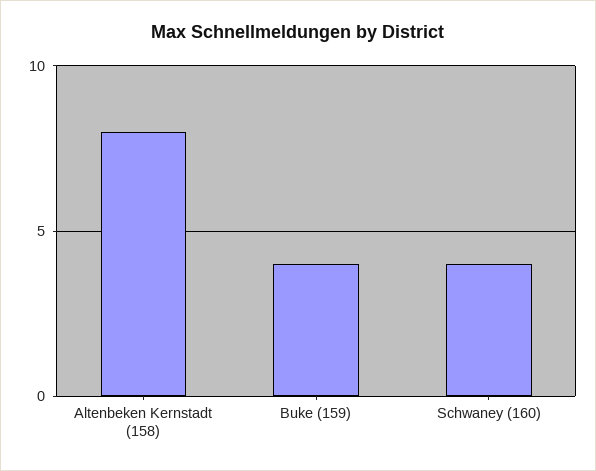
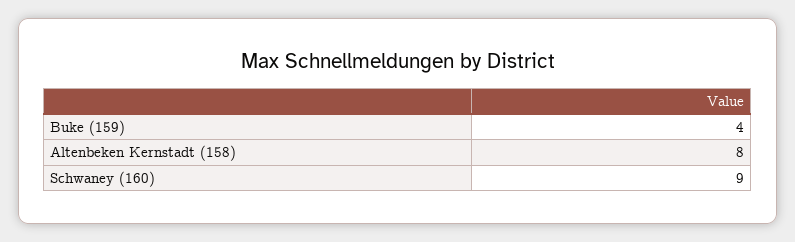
  {
    "Altenbeken Kernstadt (158)": 8,
    "Buke (159)": 4,
-   "Schwaney (160)": 4
+   "Schwaney (160)": 9
  }

